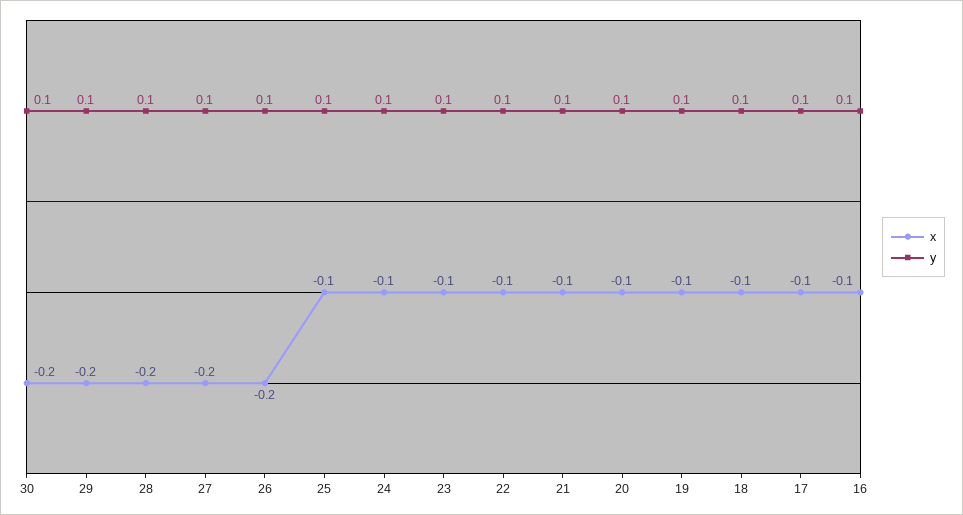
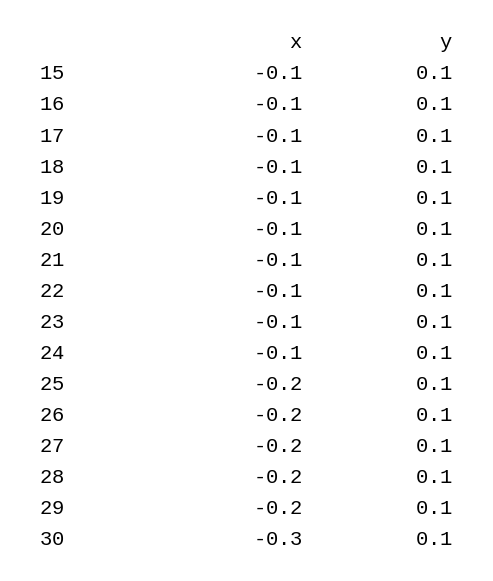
  {
    "x": {
-     "30": -0.2,
+     "30": -0.3,
      "29": -0.2,
      "28": -0.2,
      "27": -0.2,
      "26": -0.2,
-     "25": -0.1,
+     "25": -0.2,
      "24": -0.1,
      "23": -0.1,
      "22": -0.1,
      "21": -0.1,
      "20": -0.1,
      "19": -0.1,
      "18": -0.1,
      "17": -0.1,
-     "16": -0.1
+     "16": -0.1,
+     "15": -0.1
    },
    "y": {
      "30": 0.1,
      "29": 0.1,
      "28": 0.1,
      "27": 0.1,
      "26": 0.1,
      "25": 0.1,
      "24": 0.1,
      "23": 0.1,
      "22": 0.1,
      "21": 0.1,
      "20": 0.1,
      "19": 0.1,
      "18": 0.1,
      "17": 0.1,
-     "16": 0.1
+     "16": 0.1,
+     "15": 0.1
    }
  }

